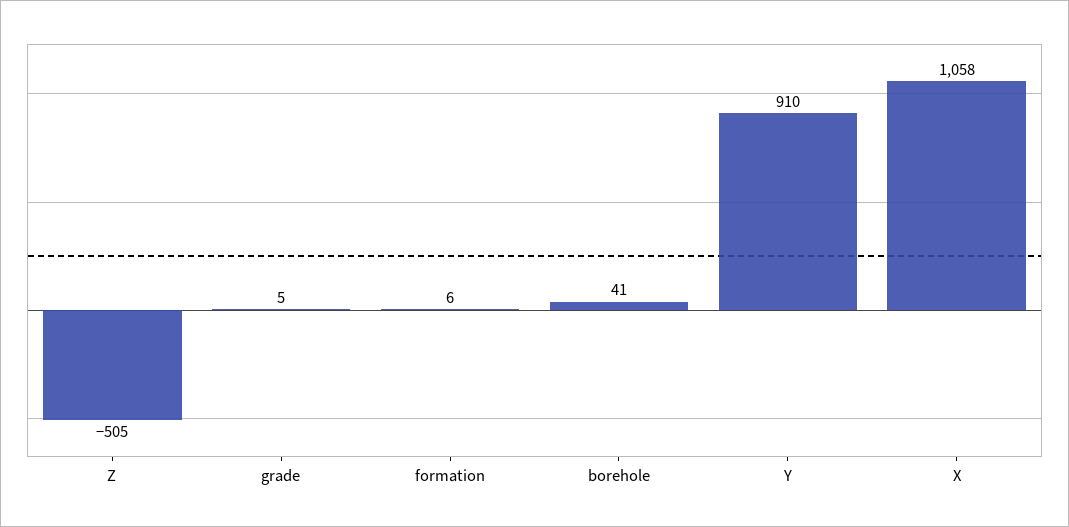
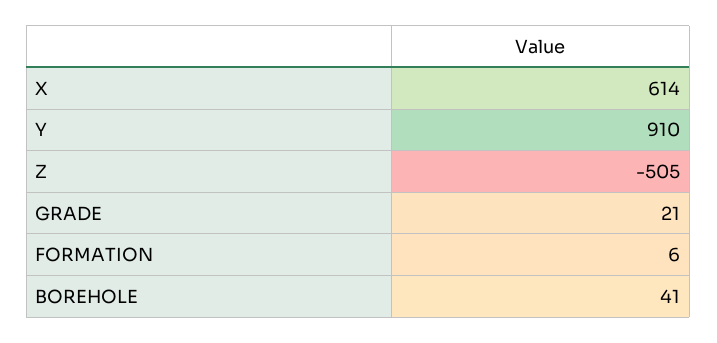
  {
    "Z": -505,
-   "grade": 5,
+   "grade": 21,
    "formation": 6,
    "borehole": 41,
    "Y": 910,
-   "X": 1058
+   "X": 614
  }

